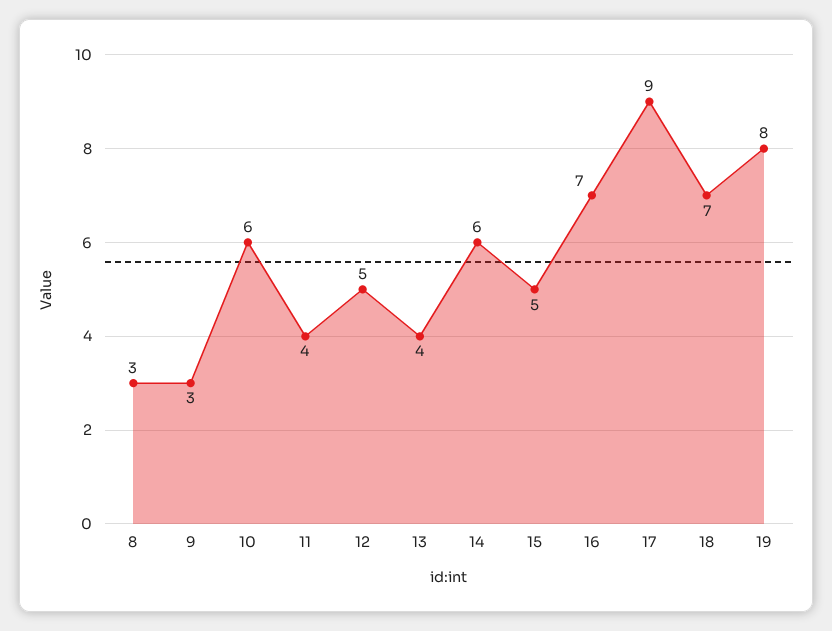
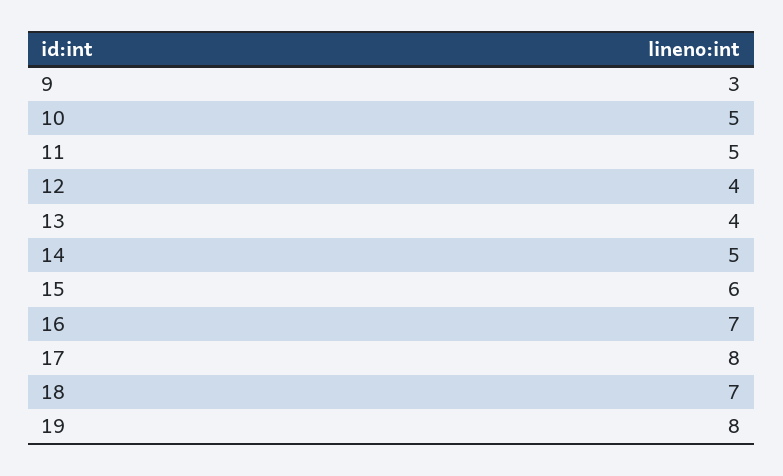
  {
-   "8": 3,
    "9": 3,
-   "10": 6,
+   "10": 5,
-   "11": 4,
+   "11": 5,
-   "12": 5,
+   "12": 4,
    "13": 4,
-   "14": 6,
+   "14": 5,
-   "15": 5,
+   "15": 6,
    "16": 7,
-   "17": 9,
+   "17": 8,
    "18": 7,
    "19": 8
  }

